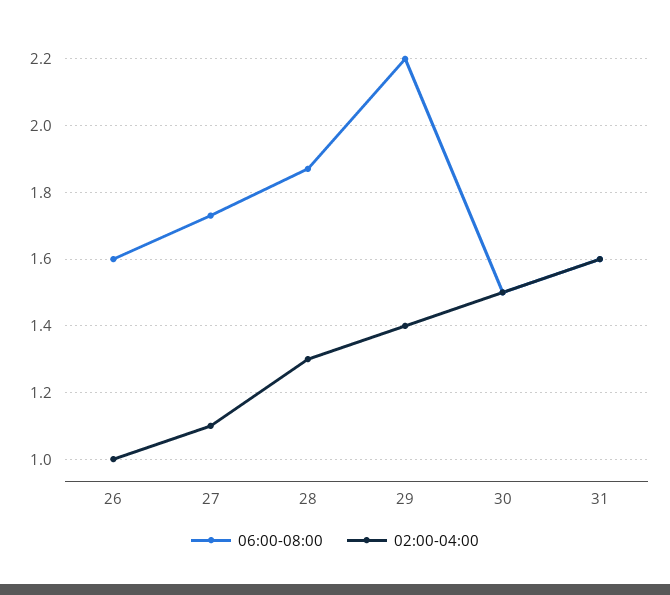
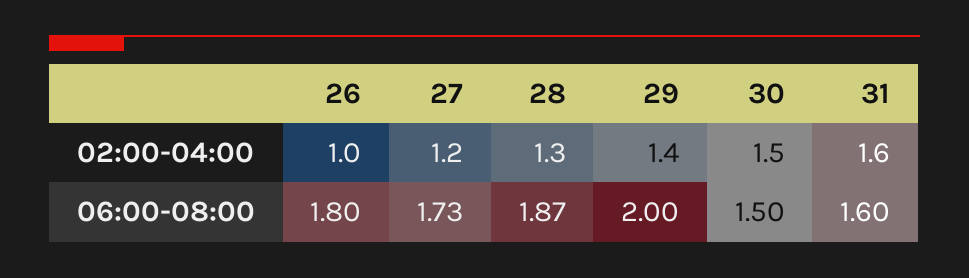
  {
    "06:00-08:00": {
-     "26": 1.6,
+     "26": 1.8,
      "27": 1.73,
      "28": 1.87,
-     "29": 2.2,
+     "29": 2,
      "30": 1.5,
      "31": 1.6
    },
    "02:00-04:00": {
      "26": 1,
-     "27": 1.1,
+     "27": 1.2,
      "28": 1.3,
      "29": 1.4,
      "30": 1.5,
      "31": 1.6
    }
  }

